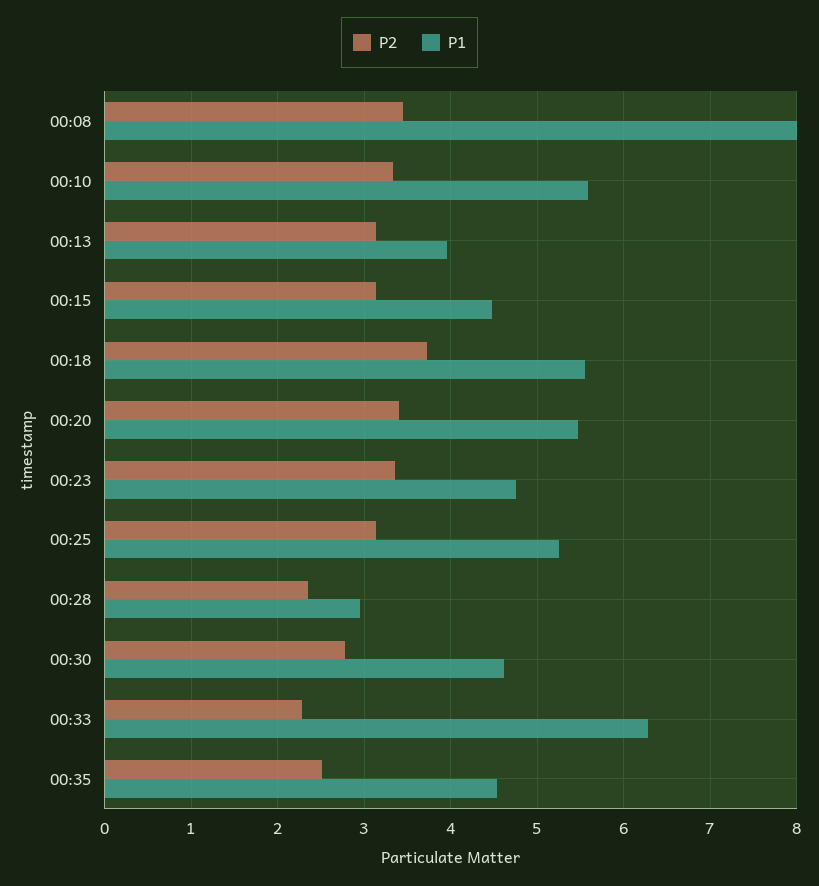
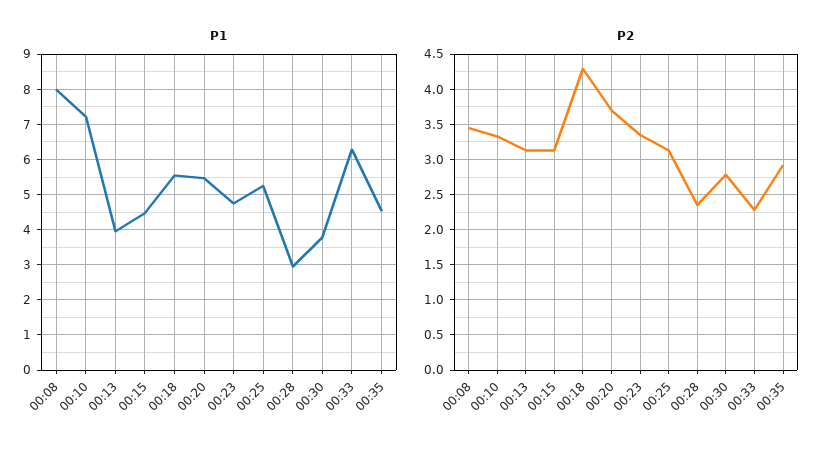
  {
    "P2": {
      "00:08": 3.5,
      "00:10": 3.3,
      "00:13": 3.1,
      "00:15": 3.1,
-     "00:18": 3.7,
+     "00:18": 4.3,
-     "00:20": 3.4,
+     "00:20": 3.7,
      "00:23": 3.4,
      "00:25": 3.1,
      "00:28": 2.4,
      "00:30": 2.8,
      "00:33": 2.3,
-     "00:35": 2.5
+     "00:35": 2.9
    },
    "P1": {
      "00:08": 8,
-     "00:10": 5.6,
+     "00:10": 7.2,
      "00:13": 4,
      "00:15": 4.5,
      "00:18": 5.6,
      "00:20": 5.5,
      "00:23": 4.8,
      "00:25": 5.3,
      "00:28": 3,
-     "00:30": 4.6,
+     "00:30": 3.8,
      "00:33": 6.3,
      "00:35": 4.5
    }
  }

